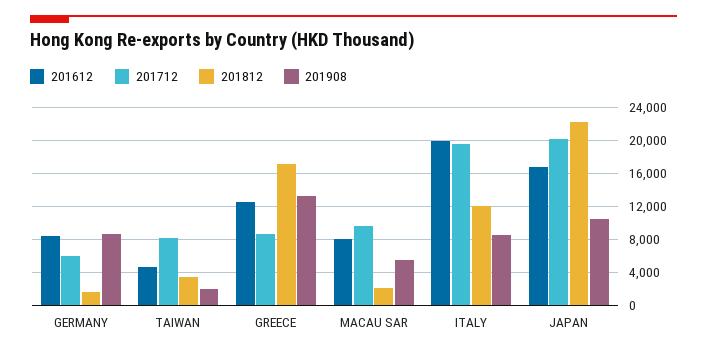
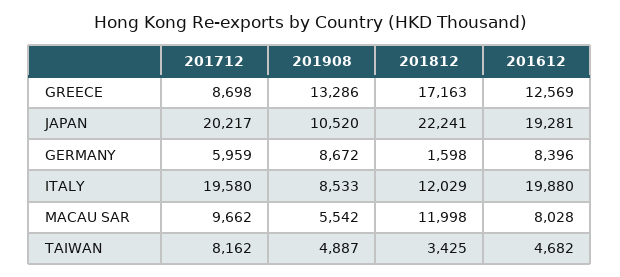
  {
    "201612": {
      "GERMANY": 8396,
      "TAIWAN": 4682,
      "GREECE": 12569,
      "MACAU SAR": 8028,
      "ITALY": 19880,
-     "JAPAN": 17000
+     "JAPAN": 19281
    },
    "201712": {
      "GERMANY": 5959,
      "TAIWAN": 8162,
      "GREECE": 8698,
      "MACAU SAR": 9662,
      "ITALY": 19580,
      "JAPAN": 20217
    },
    "201812": {
      "GERMANY": 1598,
      "TAIWAN": 3425,
      "GREECE": 17163,
-     "MACAU SAR": 2000,
+     "MACAU SAR": 11998,
      "ITALY": 12029,
      "JAPAN": 22241
    },
    "201908": {
      "GERMANY": 8672,
-     "TAIWAN": 2000,
+     "TAIWAN": 4887,
      "GREECE": 13286,
      "MACAU SAR": 5542,
      "ITALY": 8533,
      "JAPAN": 10520
    }
  }

